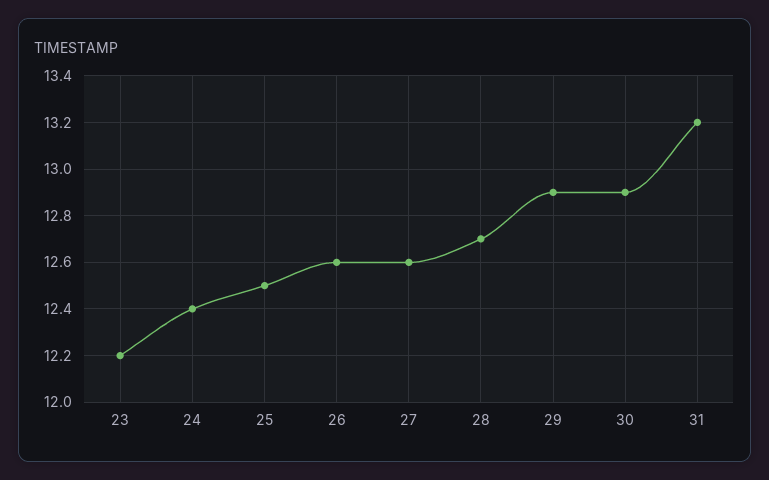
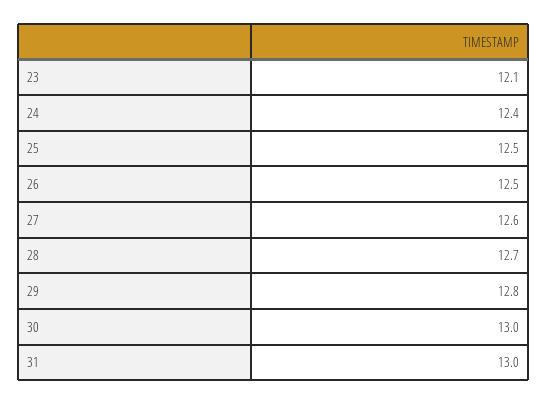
  {
-   "23": 12.2,
+   "23": 12.1,
    "24": 12.4,
    "25": 12.5,
-   "26": 12.6,
+   "26": 12.5,
    "27": 12.6,
    "28": 12.7,
-   "29": 12.9,
+   "29": 12.8,
-   "30": 12.9,
+   "30": 13,
-   "31": 13.2
+   "31": 13
  }

